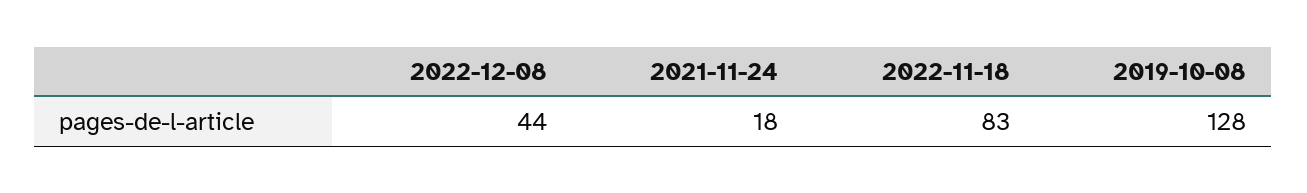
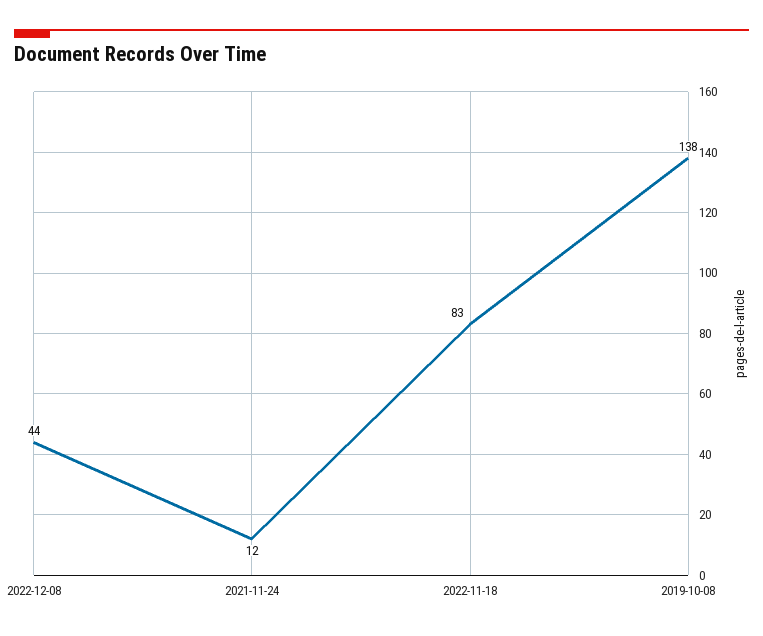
  {
    "2022-12-08": 44,
-   "2021-11-24": 18,
+   "2021-11-24": 12,
    "2022-11-18": 83,
-   "2019-10-08": 128
+   "2019-10-08": 138
  }

